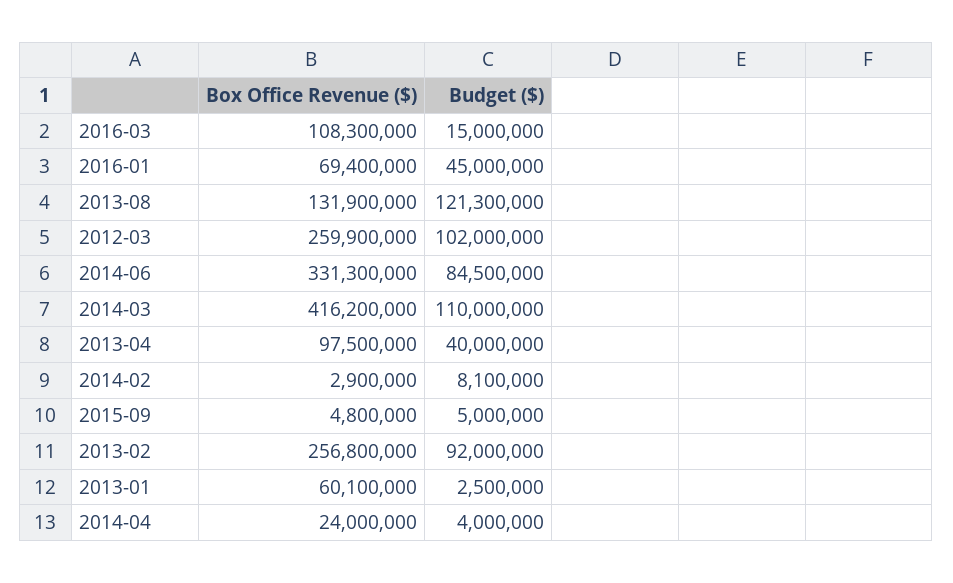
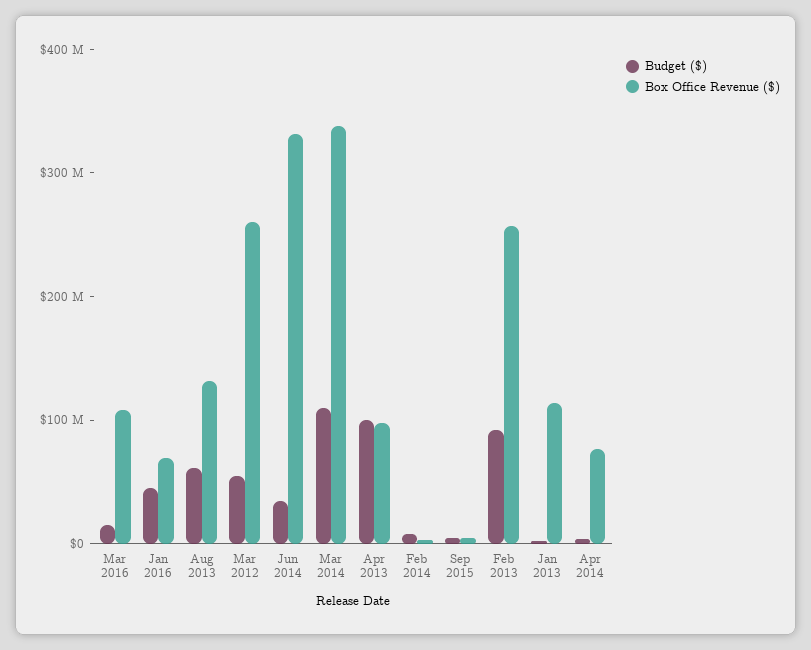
  {
    "Box Office Revenue ($)": {
      "2016-03": 108300000,
      "2016-01": 69400000,
      "2013-08": 131900000,
      "2012-03": 259900000,
      "2014-06": 331300000,
-     "2014-03": 416200000,
+     "2014-03": 340000000,
      "2013-04": 97500000,
      "2014-02": 2900000,
      "2015-09": 4800000,
      "2013-02": 256800000,
-     "2013-01": 60100000,
+     "2013-01": 120000000,
-     "2014-04": 24000000
+     "2014-04": 80000000
    },
    "Budget ($)": {
      "2016-03": 15000000,
      "2016-01": 45000000,
-     "2013-08": 121300000,
+     "2013-08": 60000000,
-     "2012-03": 102000000,
+     "2012-03": 60000000,
-     "2014-06": 84500000,
+     "2014-06": 40000000,
      "2014-03": 110000000,
-     "2013-04": 40000000,
+     "2013-04": 100000000,
      "2014-02": 8100000,
      "2015-09": 5000000,
      "2013-02": 92000000,
      "2013-01": 2500000,
      "2014-04": 4000000
    }
  }

